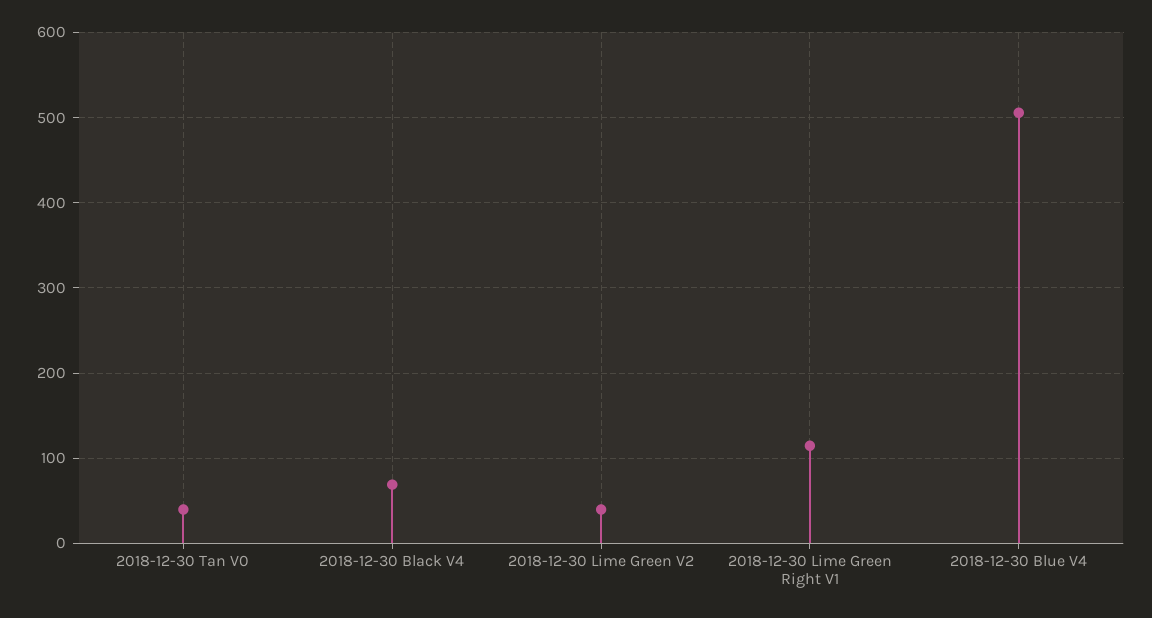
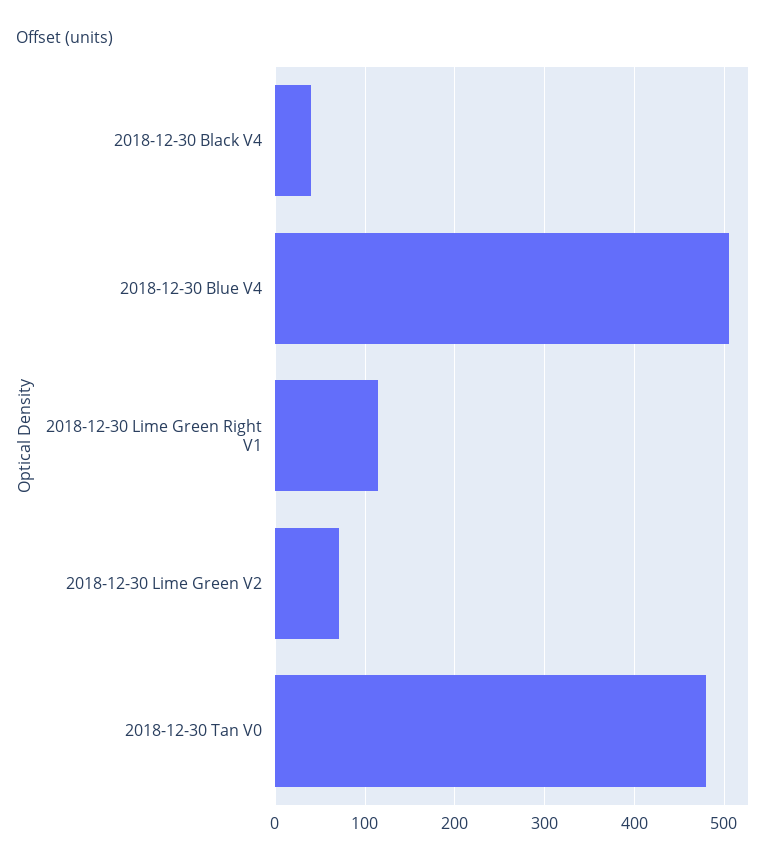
  {
-   "2018-12-30 Tan V0": 40,
+   "2018-12-30 Tan V0": 480,
-   "2018-12-30 Black V4": 70,
+   "2018-12-30 Black V4": 40,
-   "2018-12-30 Lime Green V2": 40,
+   "2018-12-30 Lime Green V2": 70,
    "2018-12-30 Lime Green Right V1": 110,
    "2018-12-30 Blue V4": 510
  }

